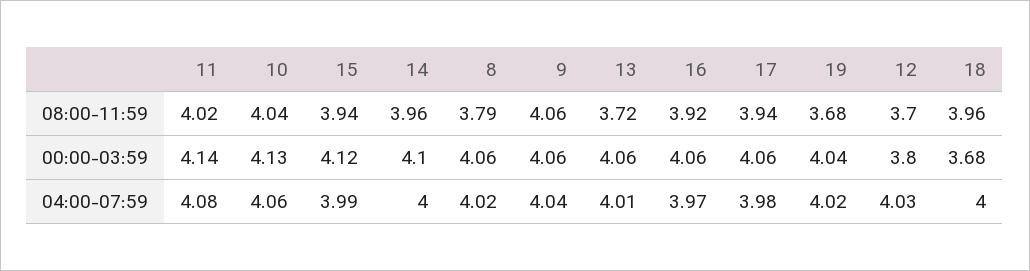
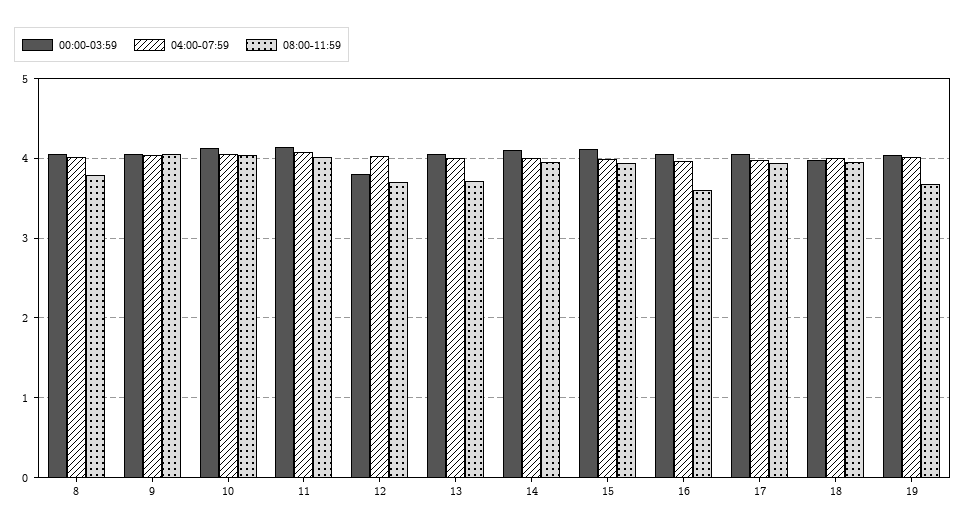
  {
    "08:00-11:59": {
      "11": 4.02,
      "10": 4.04,
      "15": 3.94,
      "14": 3.96,
      "8": 3.79,
      "9": 4.06,
      "13": 3.72,
-     "16": 3.92,
+     "16": 3.6,
      "17": 3.94,
      "19": 3.68,
      "12": 3.7,
      "18": 3.96
    },
    "00:00-03:59": {
      "11": 4.14,
      "10": 4.13,
      "15": 4.12,
      "14": 4.1,
      "8": 4.06,
      "9": 4.06,
      "13": 4.06,
      "16": 4.06,
      "17": 4.06,
      "19": 4.04,
      "12": 3.8,
-     "18": 3.68
+     "18": 4
    },
    "04:00-07:59": {
      "11": 4.08,
      "10": 4.06,
      "15": 3.99,
      "14": 4,
      "8": 4.02,
      "9": 4.04,
      "13": 4.01,
      "16": 3.97,
      "17": 3.98,
      "19": 4.02,
      "12": 4.03,
      "18": 4
    }
  }

